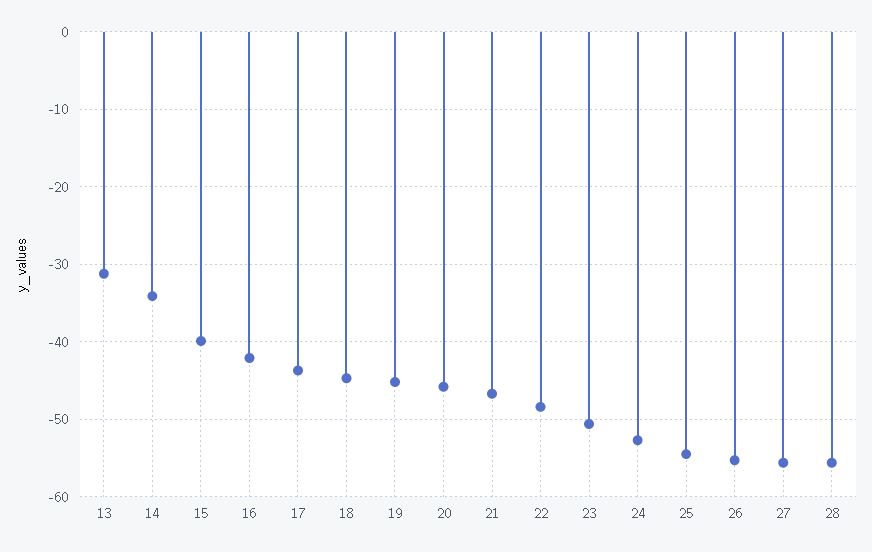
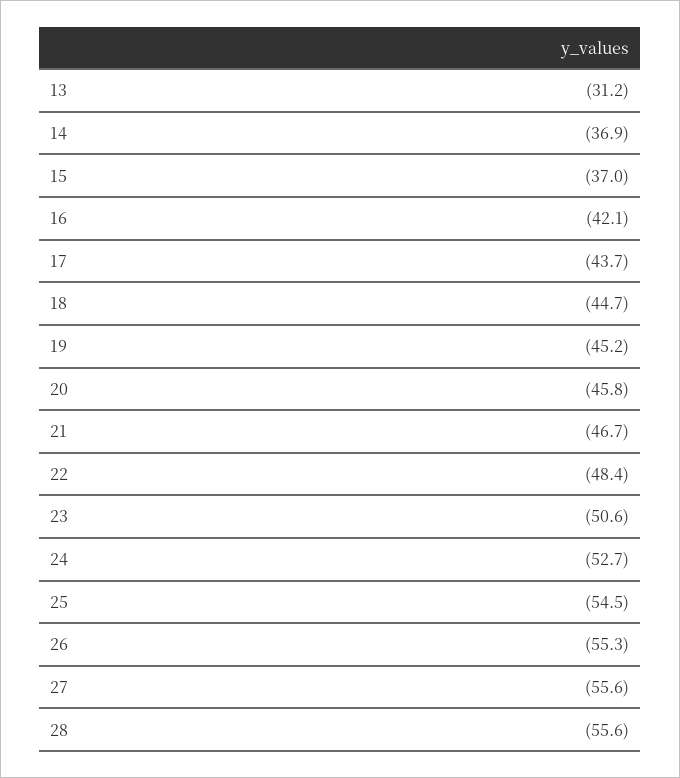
  {
    "13": -31.2,
-   "14": -34,
+   "14": -36.9,
-   "15": -40,
+   "15": -37,
    "16": -42.1,
    "17": -43.7,
    "18": -44.7,
    "19": -45.2,
    "20": -45.8,
    "21": -46.7,
    "22": -48.4,
    "23": -50.6,
    "24": -52.7,
    "25": -54.5,
    "26": -55.3,
    "27": -55.6,
    "28": -55.6
  }

